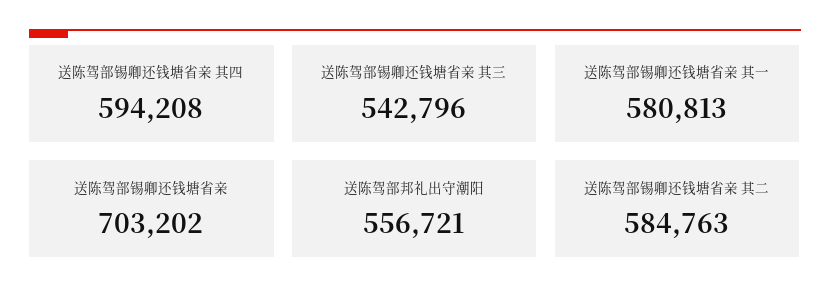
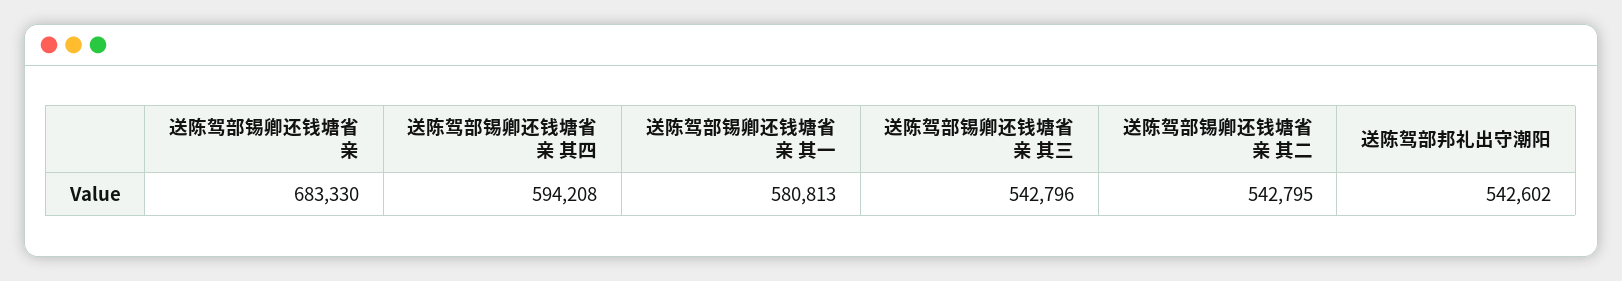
  {
    "送陈驾部锡卿还钱塘省亲 其四": 594208,
    "送陈驾部锡卿还钱塘省亲 其三": 542796,
    "送陈驾部锡卿还钱塘省亲 其一": 580813,
-   "送陈驾部锡卿还钱塘省亲": 703202,
+   "送陈驾部锡卿还钱塘省亲": 683330,
-   "送陈驾部邦礼出守潮阳": 556721,
+   "送陈驾部邦礼出守潮阳": 542602,
-   "送陈驾部锡卿还钱塘省亲 其二": 584763
+   "送陈驾部锡卿还钱塘省亲 其二": 542795
  }

